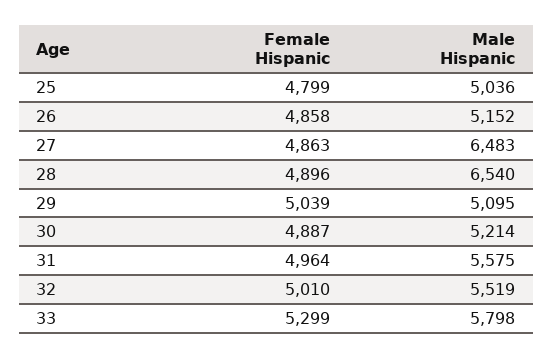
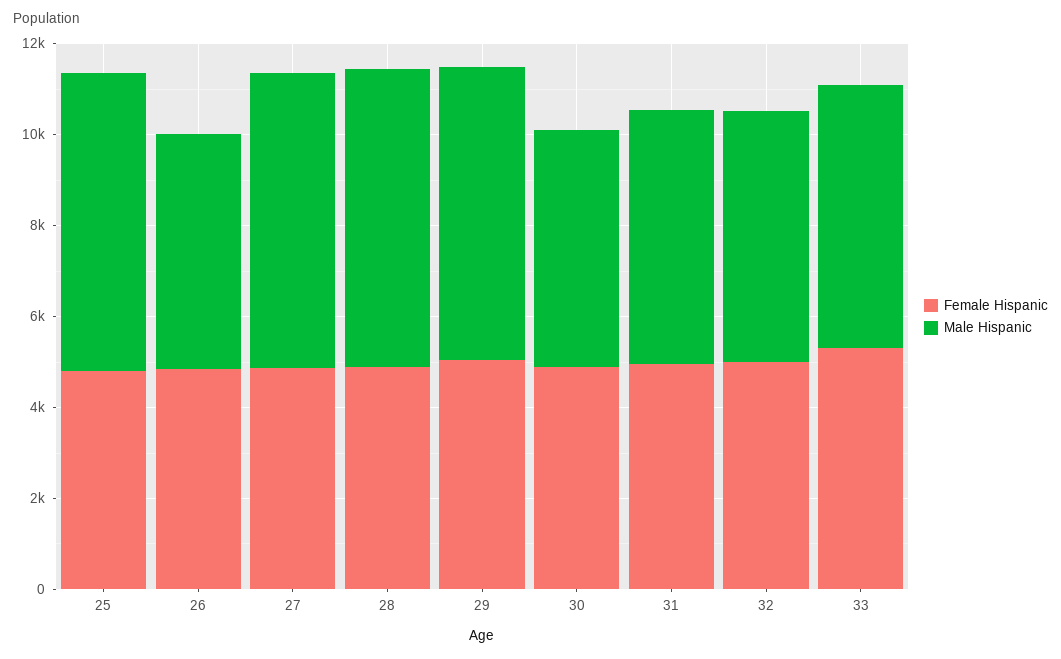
  {
    "Female Hispanic": {
      "25": 4799,
      "26": 4858,
      "27": 4863,
      "28": 4896,
      "29": 5039,
      "30": 4887,
      "31": 4964,
      "32": 5010,
      "33": 5299
    },
    "Male Hispanic": {
-     "25": 5036,
+     "25": 6500,
      "26": 5152,
      "27": 6483,
      "28": 6540,
-     "29": 5095,
+     "29": 6500,
      "30": 5214,
      "31": 5575,
      "32": 5519,
      "33": 5798
    }
  }

